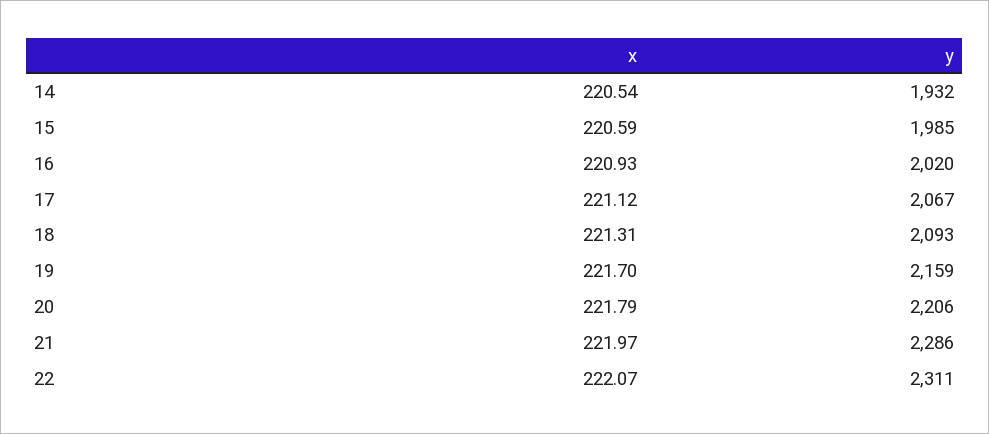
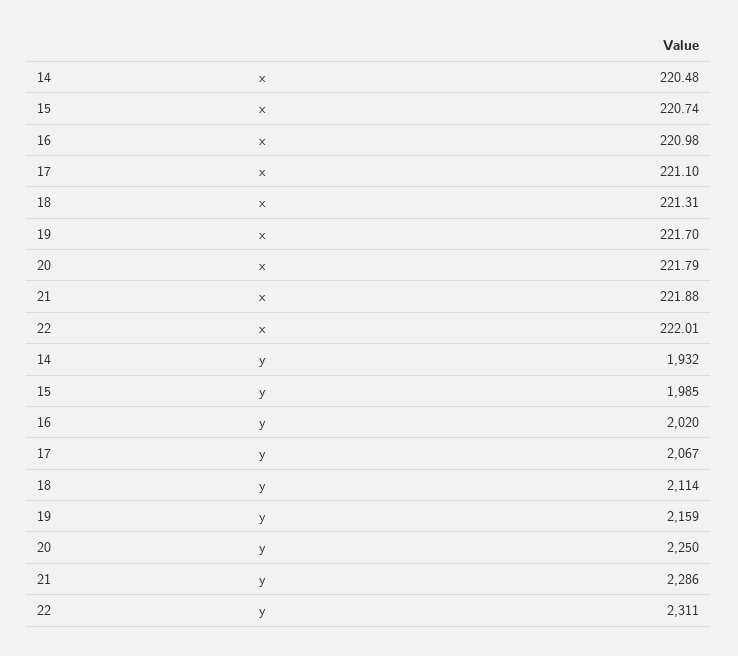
  {
    "x": {
-     "14": 220.54,
+     "14": 220.48,
-     "15": 220.59,
+     "15": 220.74,
-     "16": 220.93,
+     "16": 220.98,
-     "17": 221.12,
+     "17": 221.1,
      "18": 221.31,
      "19": 221.7,
      "20": 221.79,
-     "21": 221.97,
+     "21": 221.88,
-     "22": 222.07
+     "22": 222.01
    },
    "y": {
      "14": 1932,
      "15": 1985,
      "16": 2020,
      "17": 2067,
-     "18": 2093,
+     "18": 2114,
      "19": 2159,
-     "20": 2206,
+     "20": 2250,
      "21": 2286,
      "22": 2311
    }
  }

